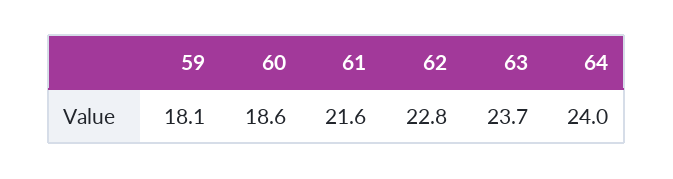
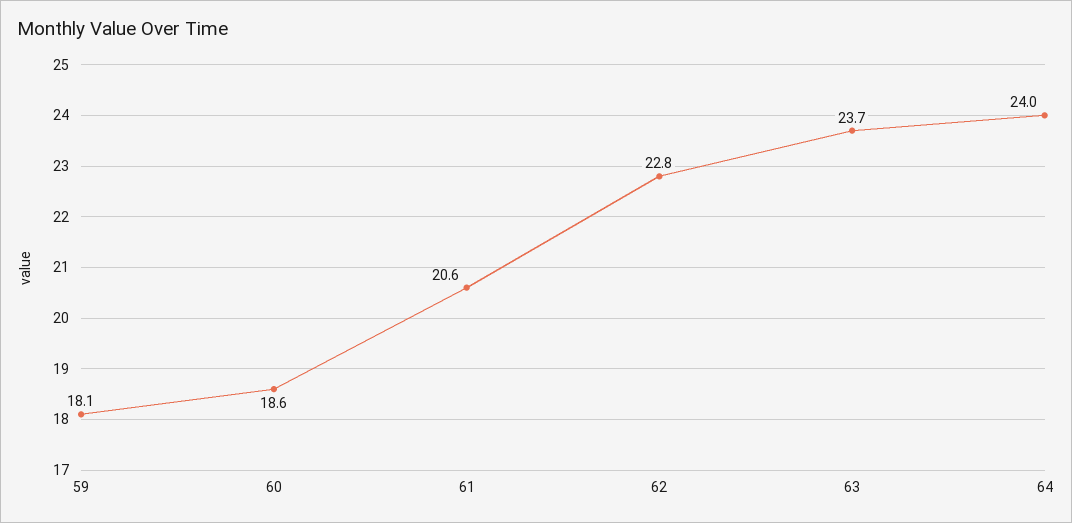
  {
    "59": 18.1,
    "60": 18.6,
-   "61": 21.6,
+   "61": 20.6,
    "62": 22.8,
    "63": 23.7,
    "64": 24
  }

